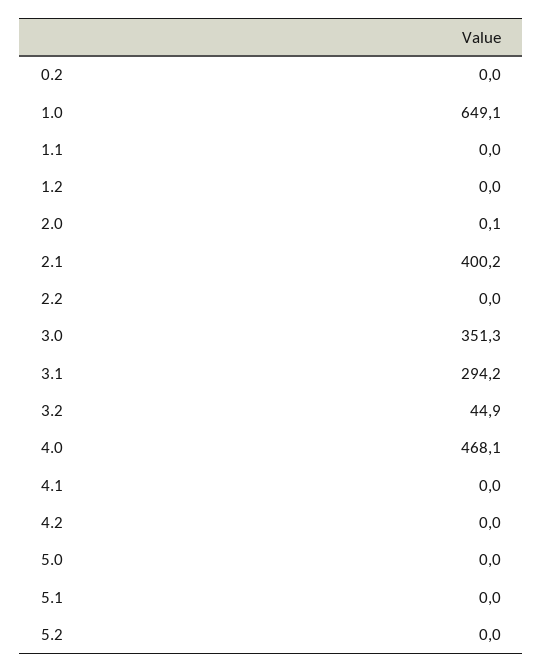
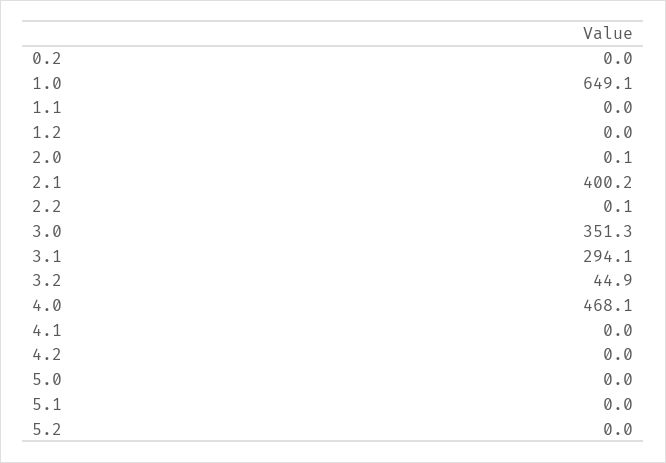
  {
    "0.2": 0,
    "1.0": 649.1,
    "1.1": 0,
    "1.2": 0,
    "2.0": 0.1,
    "2.1": 400.2,
-   "2.2": 0,
+   "2.2": 0.1,
    "3.0": 351.3,
-   "3.1": 294.2,
+   "3.1": 294.1,
    "3.2": 44.9,
    "4.0": 468.1,
    "4.1": 0,
    "4.2": 0,
    "5.0": 0,
    "5.1": 0,
    "5.2": 0
  }

